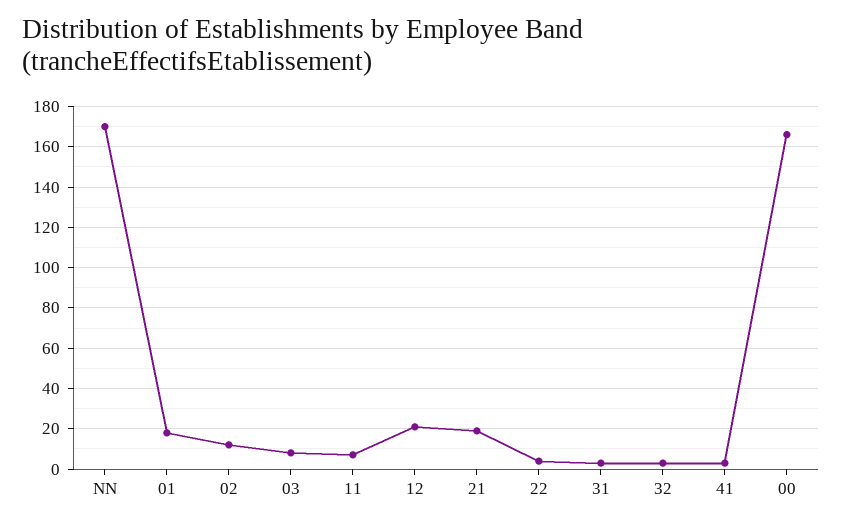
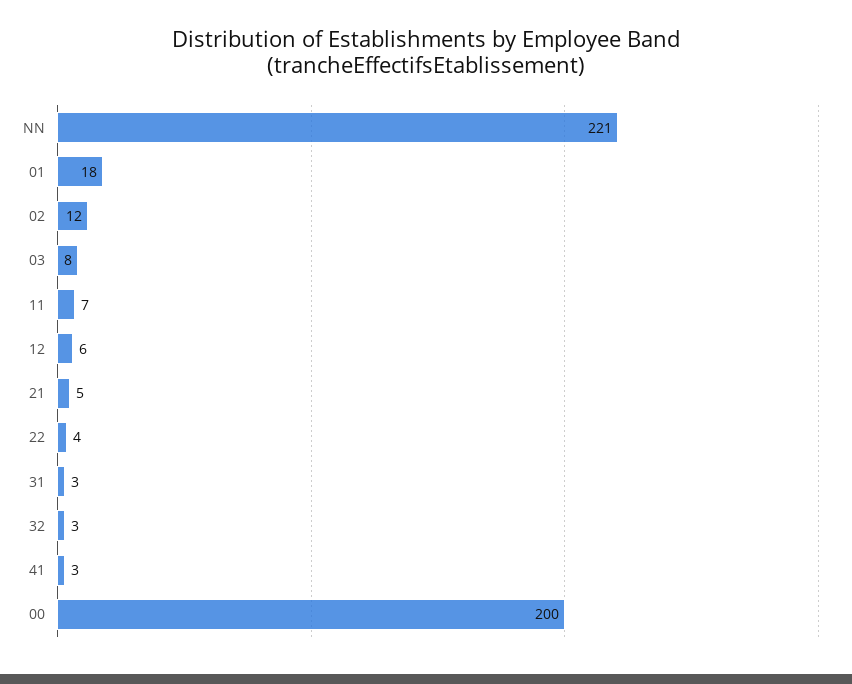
  {
-   "NN": 170,
+   "NN": 221,
    "01": 18,
    "02": 12,
    "03": 8,
    "11": 7,
-   "12": 20,
+   "12": 6,
-   "21": 20,
+   "21": 5,
    "22": 4,
    "31": 3,
    "32": 3,
    "41": 3,
-   "00": 165
+   "00": 200
  }

